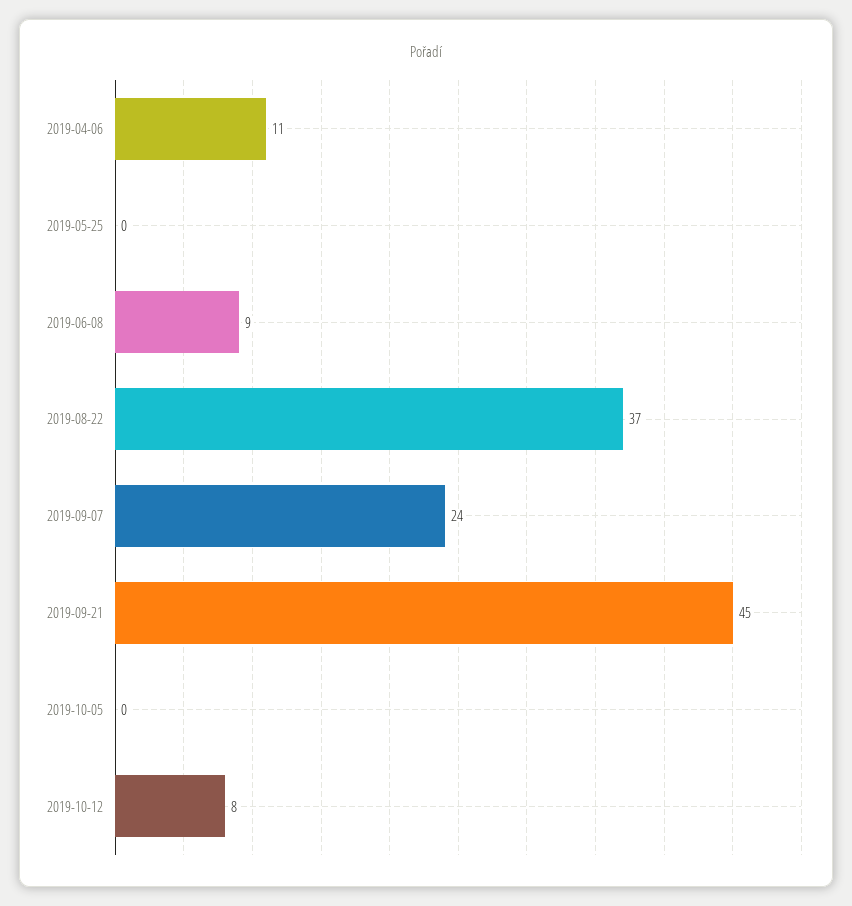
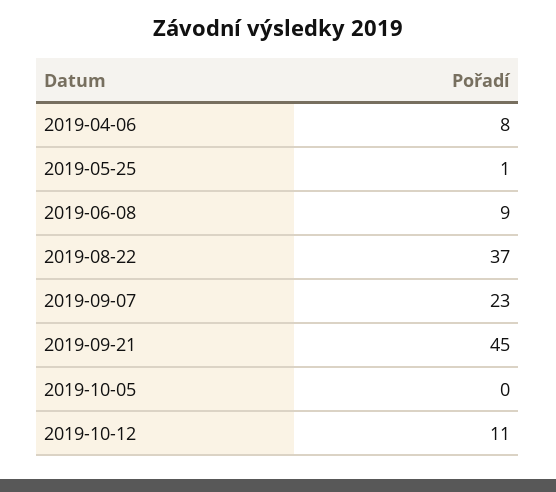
  {
-   "2019-04-06": 11,
+   "2019-04-06": 8,
-   "2019-05-25": 0,
+   "2019-05-25": 1,
    "2019-06-08": 9,
    "2019-08-22": 37,
-   "2019-09-07": 24,
+   "2019-09-07": 23,
    "2019-09-21": 45,
    "2019-10-05": 0,
-   "2019-10-12": 8
+   "2019-10-12": 11
  }

